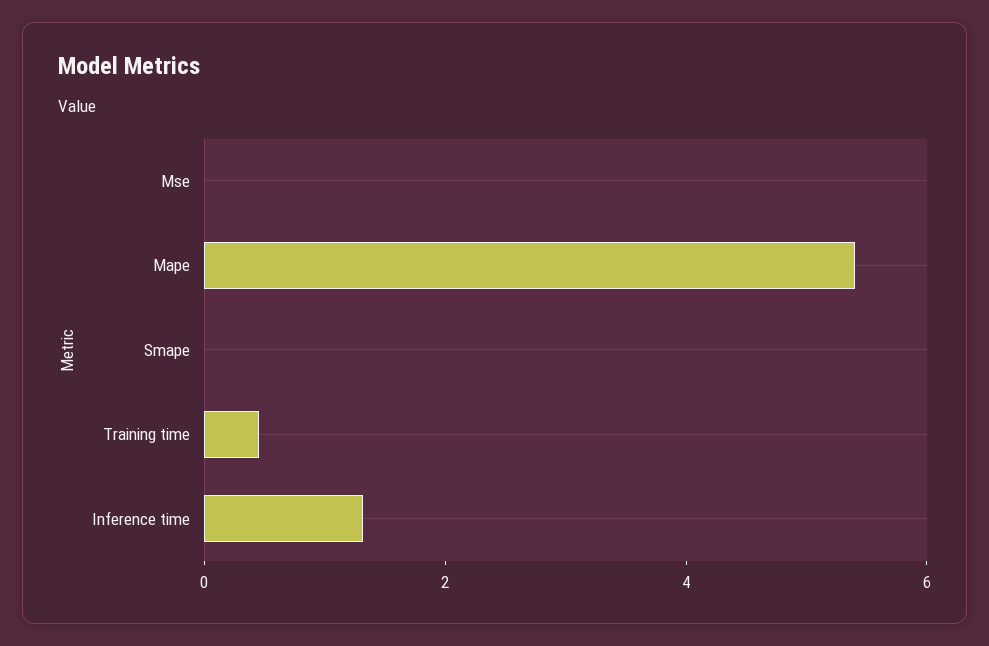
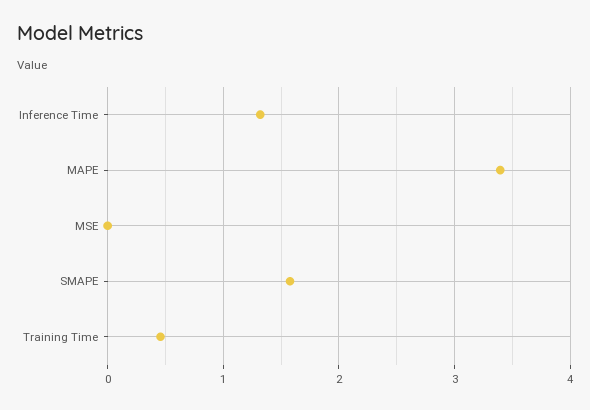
  {
    "Mse": 0,
-   "Mape": 5.5,
+   "Mape": 3.4,
-   "Smape": 0,
+   "Smape": 1.6,
    "Training time": 0.5,
    "Inference time": 1.3
  }

